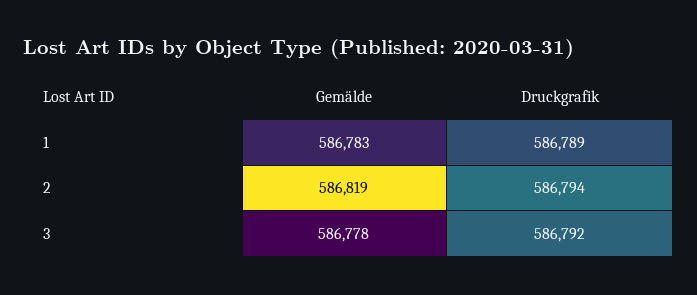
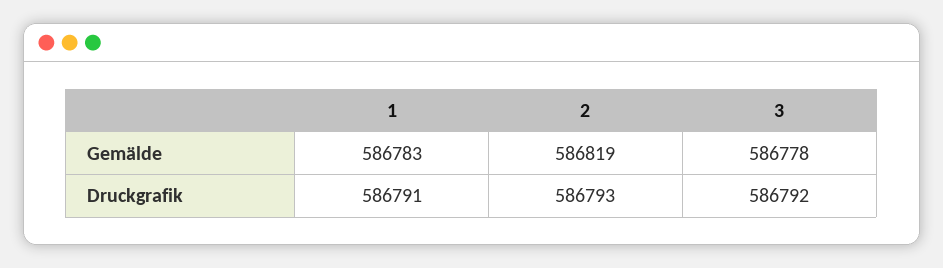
  {
    "Gemälde": {
      "1": 586783,
      "2": 586819,
      "3": 586778
    },
    "Druckgrafik": {
-     "1": 586789,
+     "1": 586791,
-     "2": 586794,
+     "2": 586793,
      "3": 586792
    }
  }

